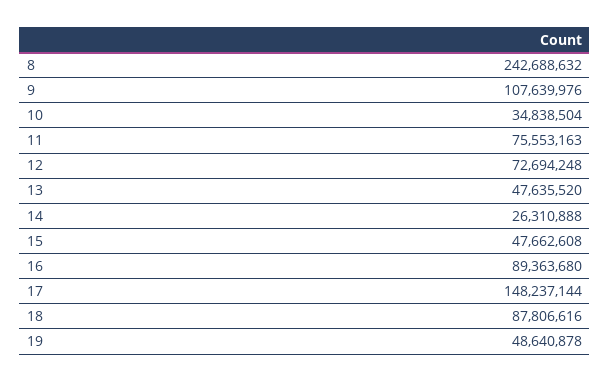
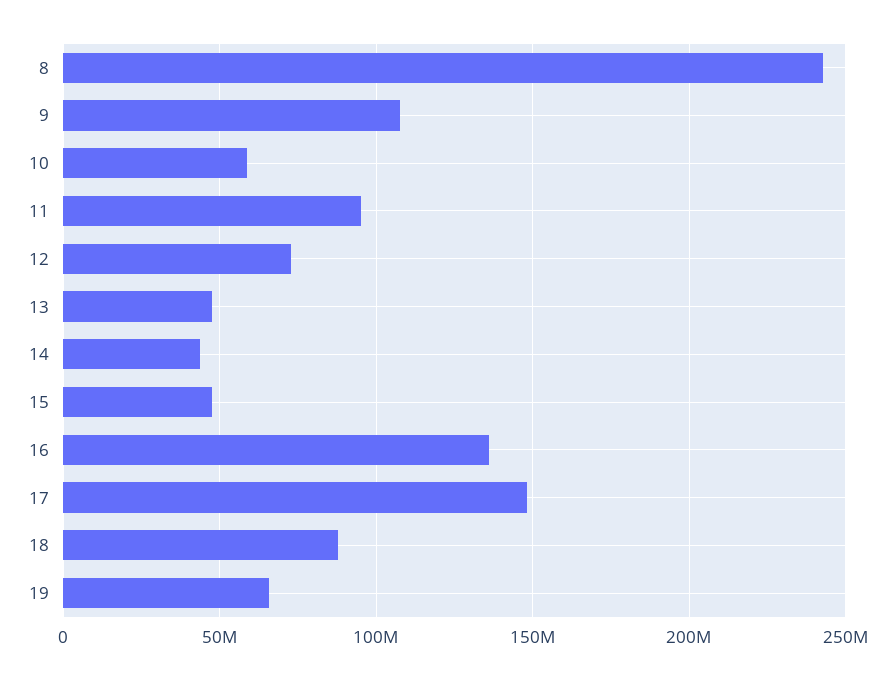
  {
    "8": 242688632,
    "9": 107639976,
-   "10": 34838504,
+   "10": 60000000,
-   "11": 75553163,
+   "11": 95000000,
    "12": 72694248,
    "13": 47635520,
-   "14": 26310888,
+   "14": 45000000,
    "15": 47662608,
-   "16": 89363680,
+   "16": 135000000,
    "17": 148237144,
    "18": 87806616,
-   "19": 48640878
+   "19": 65000000
  }

